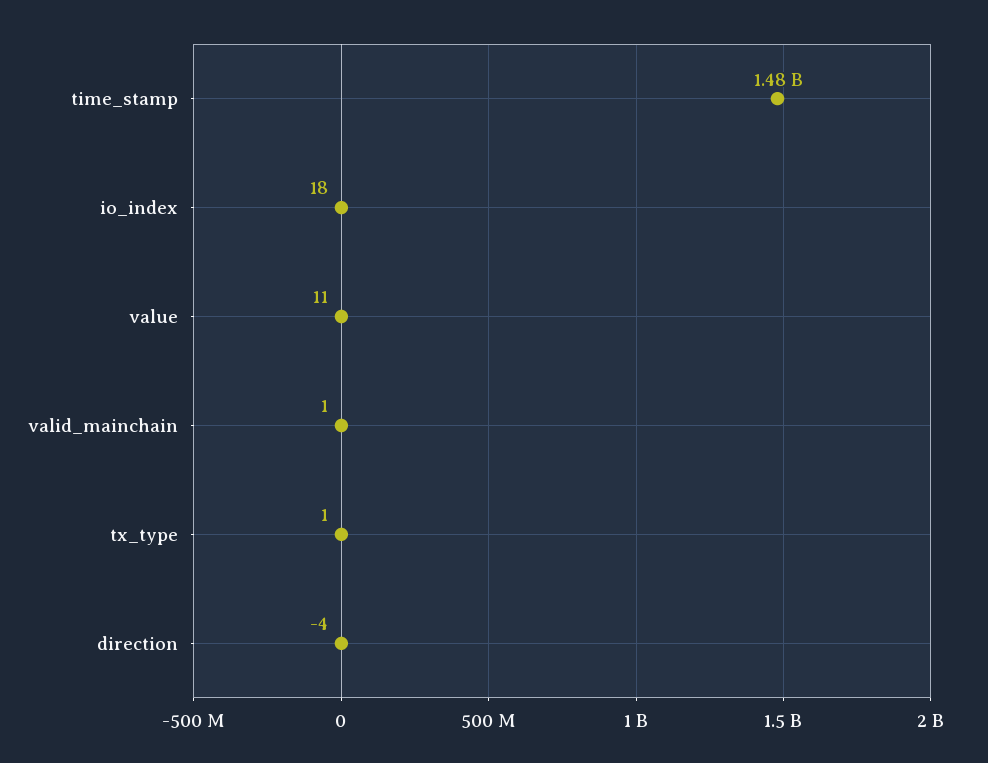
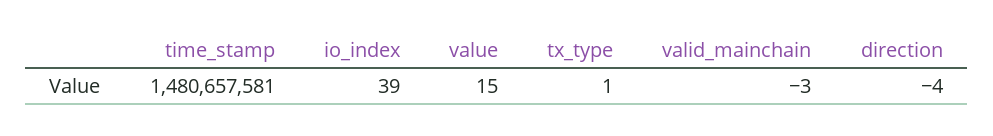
  {
    "time_stamp": 1480657581,
-   "io_index": 18,
+   "io_index": 39,
-   "value": 11,
+   "value": 15,
-   "valid_mainchain": 1,
+   "valid_mainchain": -3,
    "tx_type": 1,
    "direction": -4
  }

